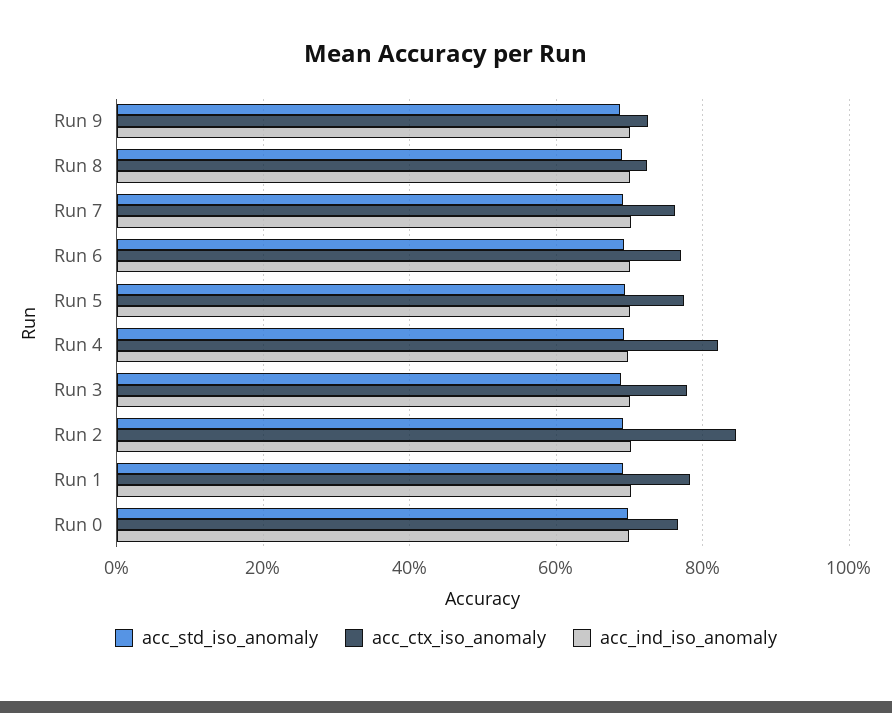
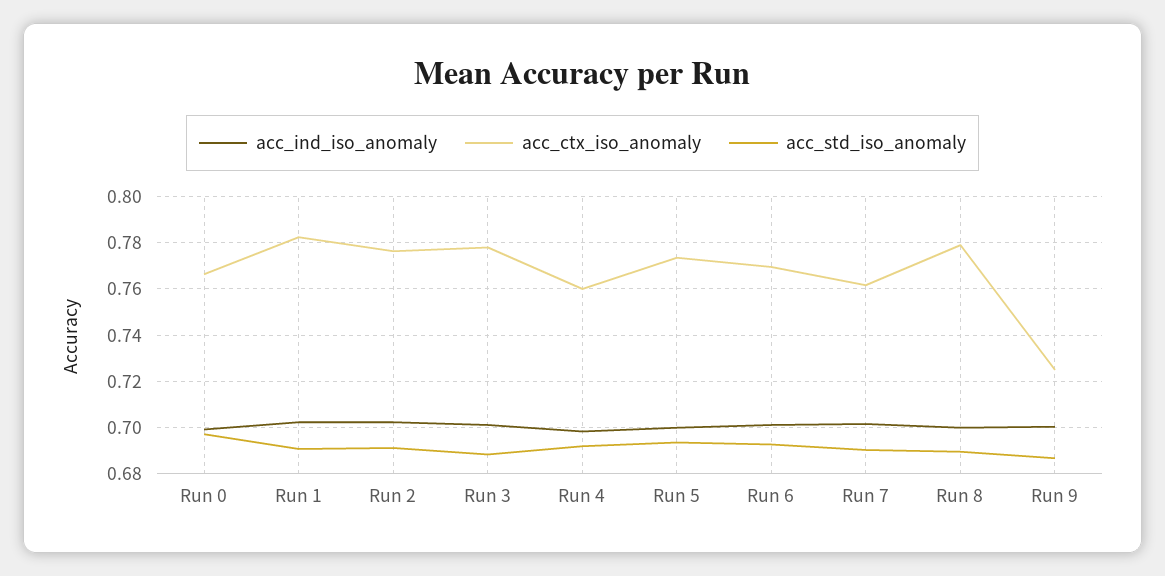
  {
    "acc_std_iso_anomaly": {
      "Run 9": 0.685,
      "Run 8": 0.69,
      "Run 7": 0.69,
      "Run 6": 0.695,
      "Run 5": 0.695,
      "Run 4": 0.69,
      "Run 3": 0.69,
      "Run 2": 0.69,
      "Run 1": 0.69,
      "Run 0": 0.695
    },
    "acc_ctx_iso_anomaly": {
      "Run 9": 0.725,
-     "Run 8": 0.72,
+     "Run 8": 0.78,
      "Run 7": 0.76,
      "Run 6": 0.77,
      "Run 5": 0.775,
-     "Run 4": 0.82,
+     "Run 4": 0.76,
      "Run 3": 0.78,
-     "Run 2": 0.84,
+     "Run 2": 0.775,
      "Run 1": 0.78,
      "Run 0": 0.765
    },
    "acc_ind_iso_anomaly": {
      "Run 9": 0.7,
      "Run 8": 0.7,
      "Run 7": 0.7,
      "Run 6": 0.7,
      "Run 5": 0.7,
      "Run 4": 0.7,
      "Run 3": 0.7,
      "Run 2": 0.7,
      "Run 1": 0.7,
      "Run 0": 0.7
    }
  }

